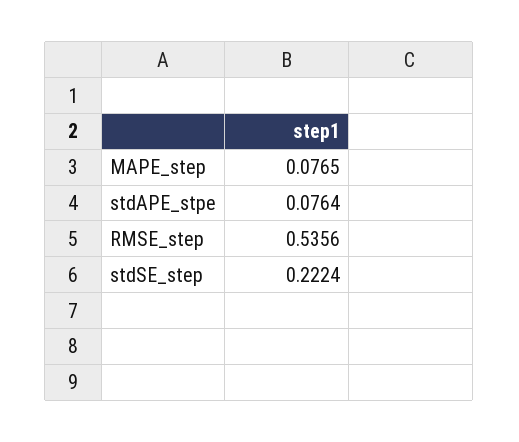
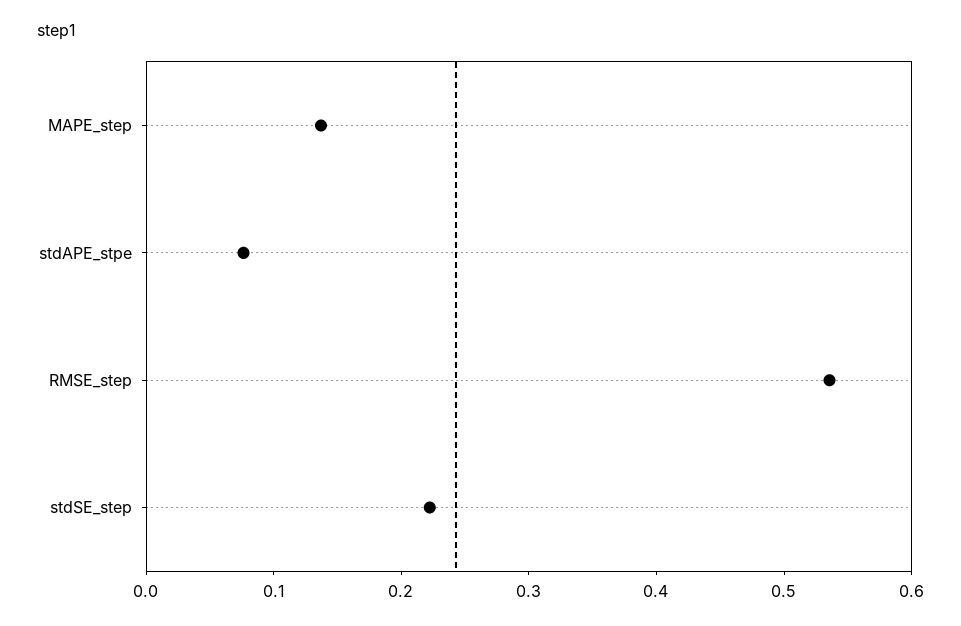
  {
-   "MAPE_step": 0.0765,
+   "MAPE_step": 0.14,
    "stdAPE_stpe": 0.0764,
    "RMSE_step": 0.5356,
    "stdSE_step": 0.2224
  }

